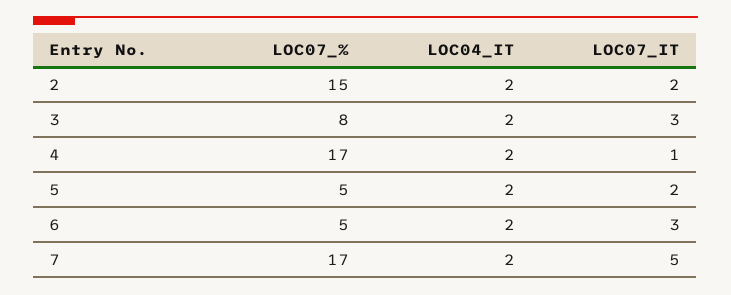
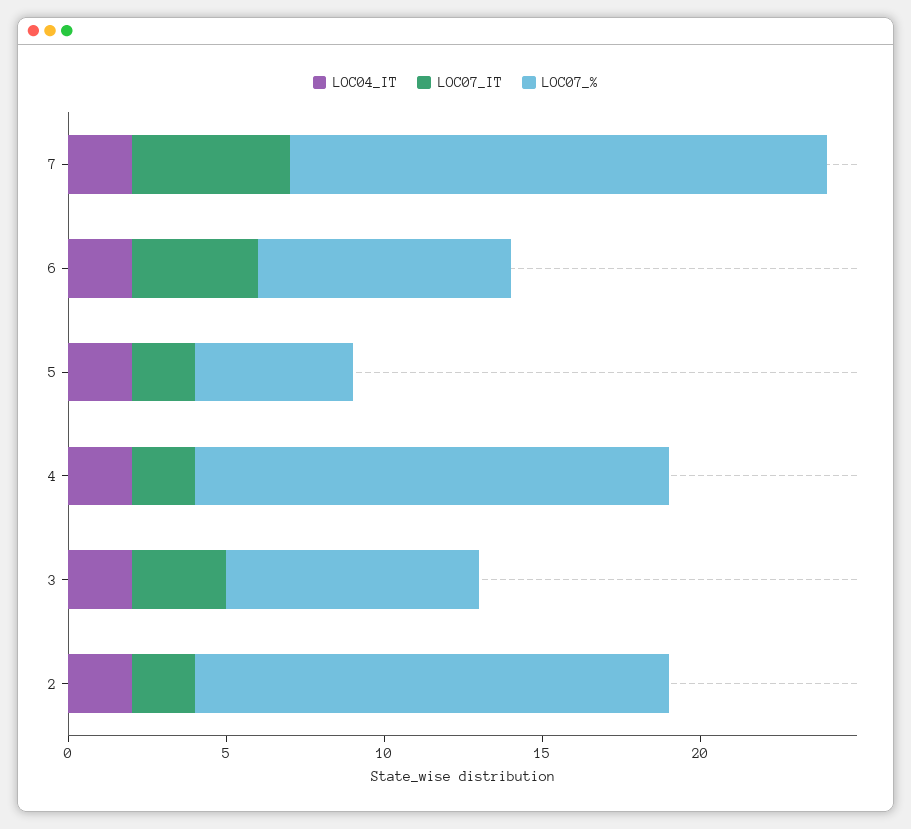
  {
    "LOC07_%": {
      "2": 15,
      "3": 8,
-     "4": 17,
+     "4": 15,
      "5": 5,
-     "6": 5,
+     "6": 8,
      "7": 17
    },
    "LOC04_IT": {
      "2": 2,
      "3": 2,
      "4": 2,
      "5": 2,
      "6": 2,
      "7": 2
    },
    "LOC07_IT": {
      "2": 2,
      "3": 3,
-     "4": 1,
+     "4": 2,
      "5": 2,
-     "6": 3,
+     "6": 4,
      "7": 5
    }
  }

